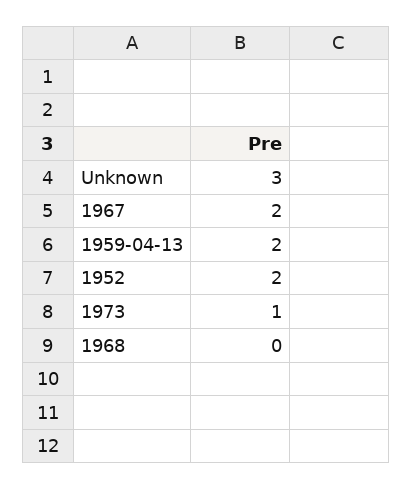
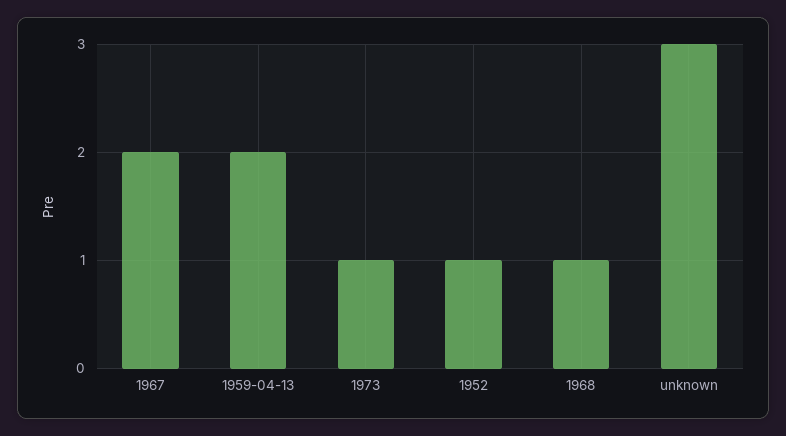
  {
    "Unknown": 3,
    "1967": 2,
    "1959-04-13": 2,
-   "1952": 2,
+   "1952": 1,
    "1973": 1,
-   "1968": 0
+   "1968": 1
  }

